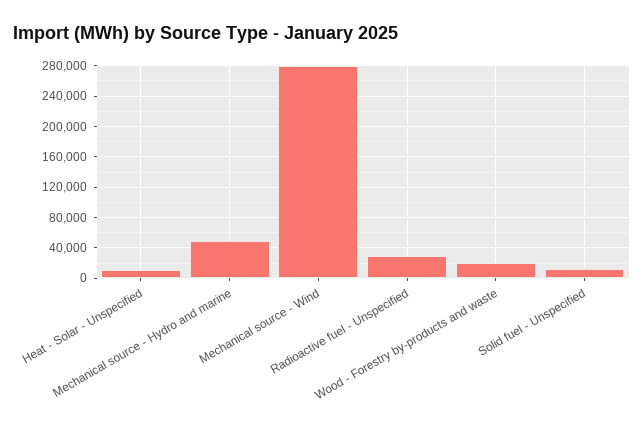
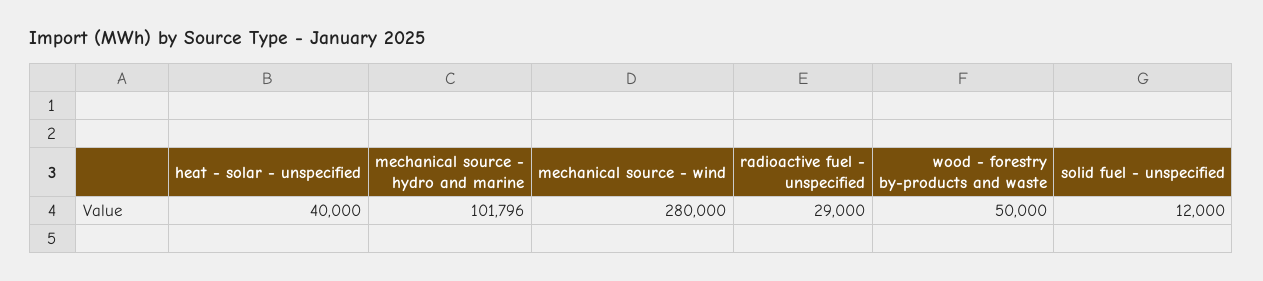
  {
-   "Heat - Solar - Unspecified": 10000,
+   "Heat - Solar - Unspecified": 40000,
-   "Mechanical source - Hydro and marine": 50000,
+   "Mechanical source - Hydro and marine": 101796,
    "Mechanical source - Wind": 280000,
    "Radioactive fuel - Unspecified": 29000,
-   "Wood - Forestry by-products and waste": 20000,
+   "Wood - Forestry by-products and waste": 50000,
    "Solid fuel - Unspecified": 12000
  }

